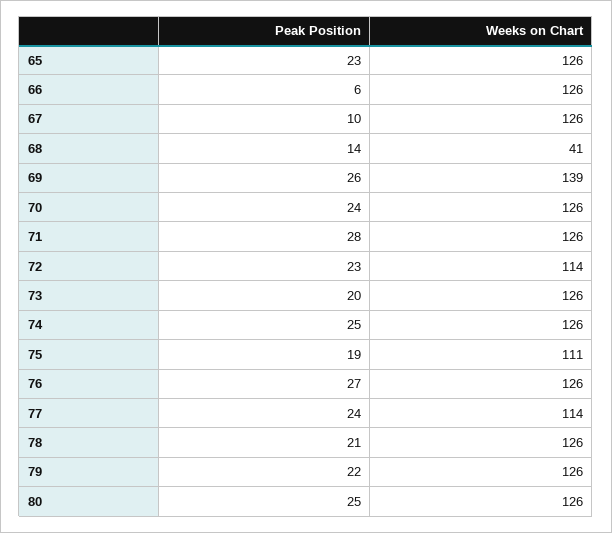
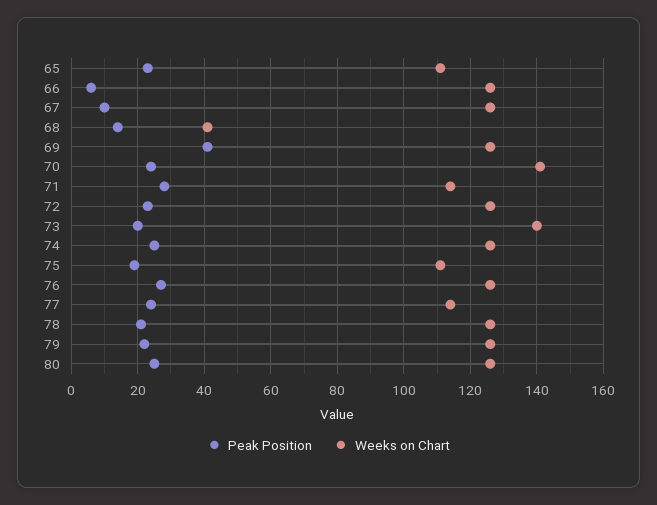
  {
    "Peak Position": {
      "65": 23,
      "66": 6,
      "67": 10,
      "68": 14,
-     "69": 26,
+     "69": 40,
      "70": 24,
      "71": 28,
      "72": 23,
      "73": 20,
      "74": 25,
      "75": 19,
      "76": 27,
      "77": 24,
      "78": 21,
      "79": 22,
      "80": 25
    },
    "Weeks on Chart": {
-     "65": 126,
+     "65": 110,
      "66": 126,
      "67": 126,
      "68": 41,
-     "69": 139,
+     "69": 125,
-     "70": 126,
+     "70": 140,
-     "71": 126,
+     "71": 115,
-     "72": 114,
+     "72": 125,
-     "73": 126,
+     "73": 140,
      "74": 126,
      "75": 111,
      "76": 126,
      "77": 114,
      "78": 126,
      "79": 126,
      "80": 126
    }
  }

